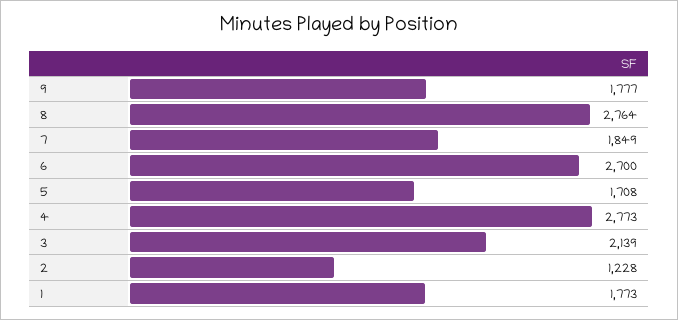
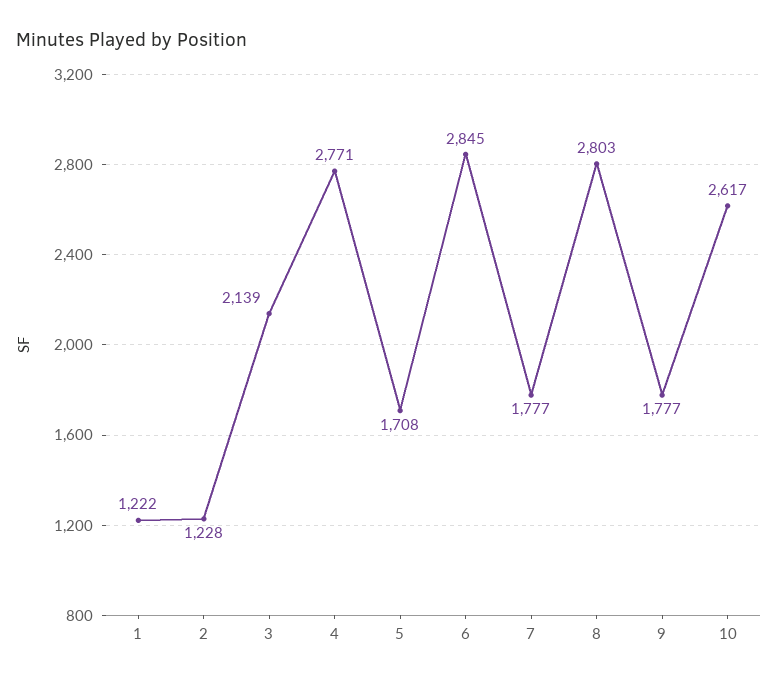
  {
    "9": 1777,
-   "8": 2764,
+   "8": 2803,
-   "7": 1849,
+   "7": 1777,
-   "6": 2700,
+   "6": 2845,
    "5": 1708,
-   "4": 2773,
+   "4": 2771,
    "3": 2139,
    "2": 1228,
-   "1": 1773
+   "1": 1222,
+   "10": 2617
  }

